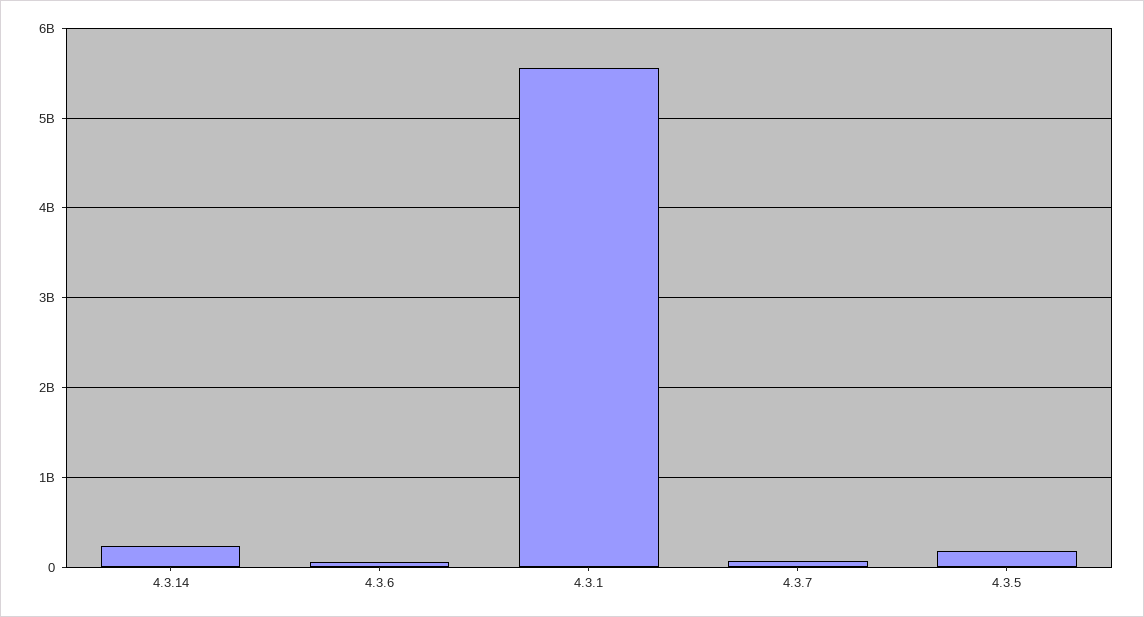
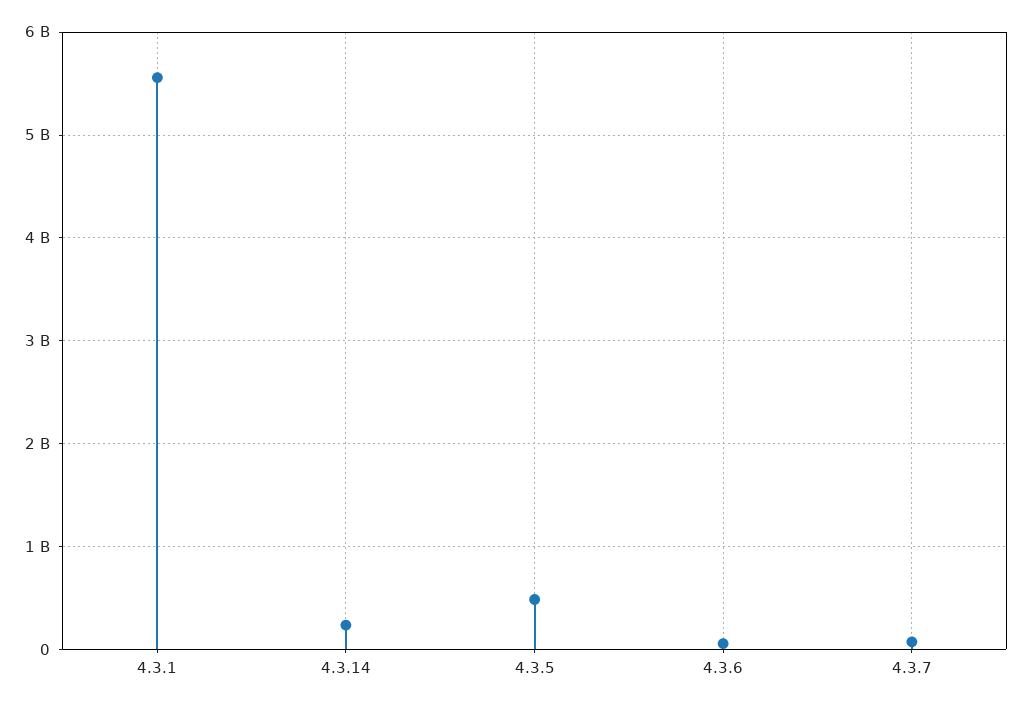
  {
    "4.3.14": 200000000,
    "4.3.6": 100000000,
    "4.3.1": 5600000000,
    "4.3.7": 100000000,
-   "4.3.5": 200000000
+   "4.3.5": 500000000
  }

